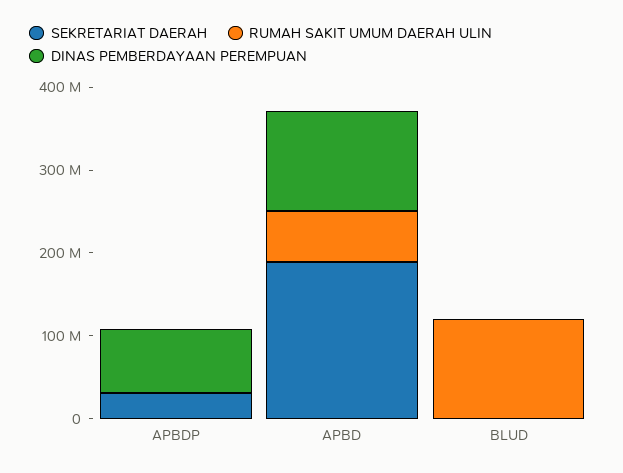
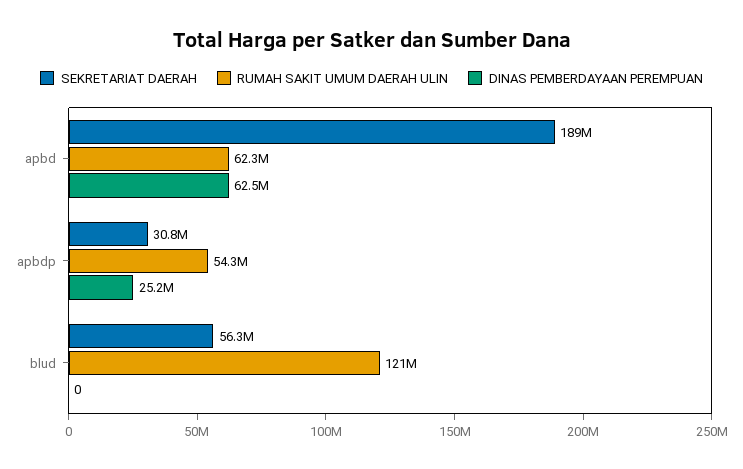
  {
    "SEKRETARIAT DAERAH": {
      "APBDP": 30800000,
      "APBD": 189000000,
-     "BLUD": 0
+     "BLUD": 56300000
    },
    "RUMAH SAKIT UMUM DAERAH ULIN": {
-     "APBDP": 0,
+     "APBDP": 54300000,
      "APBD": 62300000,
      "BLUD": 121000000
    },
    "DINAS PEMBERDAYAAN PEREMPUAN": {
-     "APBDP": 80000000,
+     "APBDP": 25200000,
-     "APBD": 120000000,
+     "APBD": 62500000,
      "BLUD": 0
    }
  }

